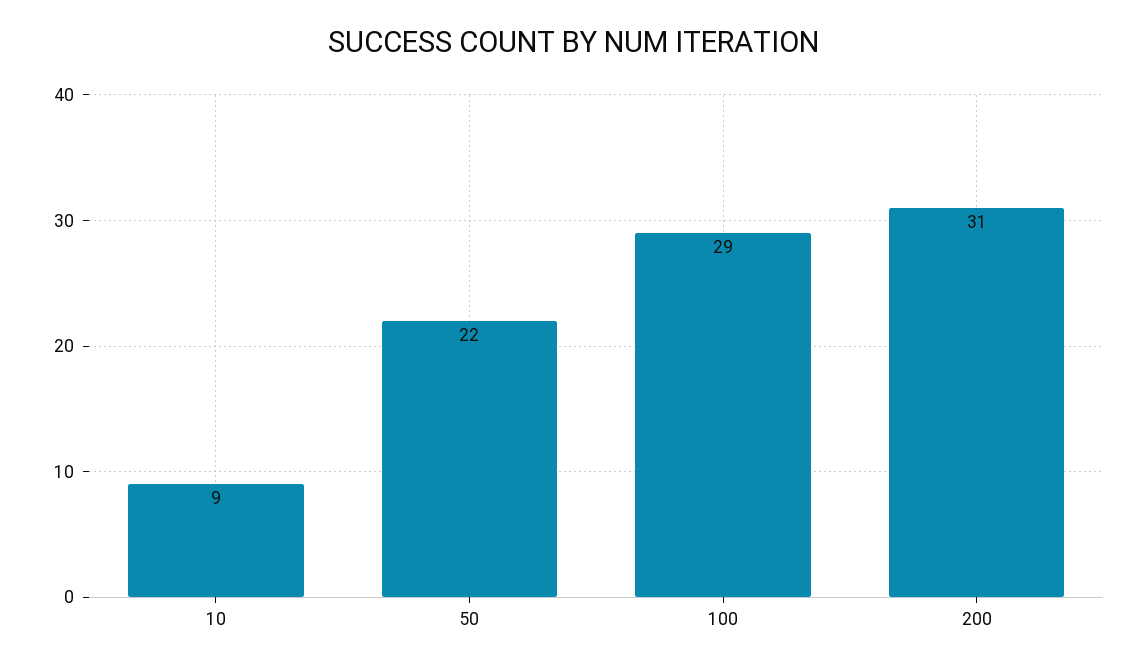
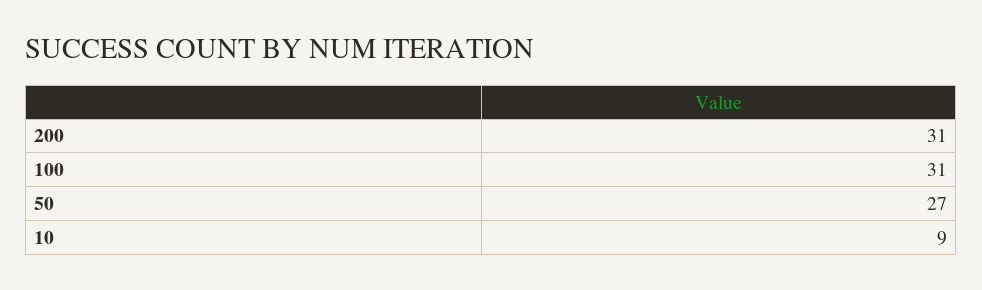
  {
    "10": 9,
-   "50": 22,
+   "50": 27,
-   "100": 29,
+   "100": 31,
    "200": 31
  }

